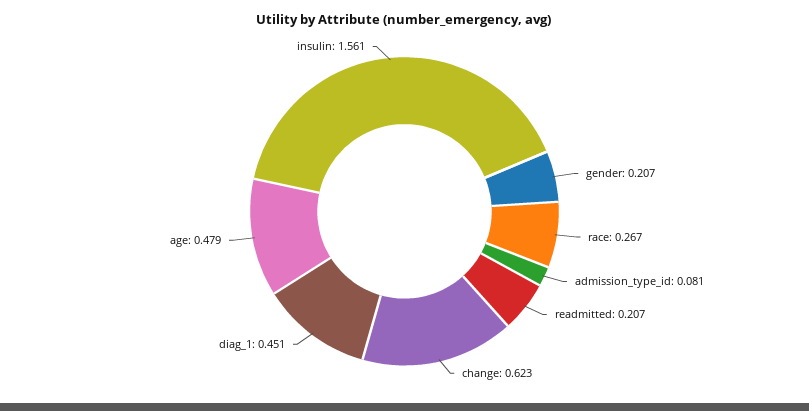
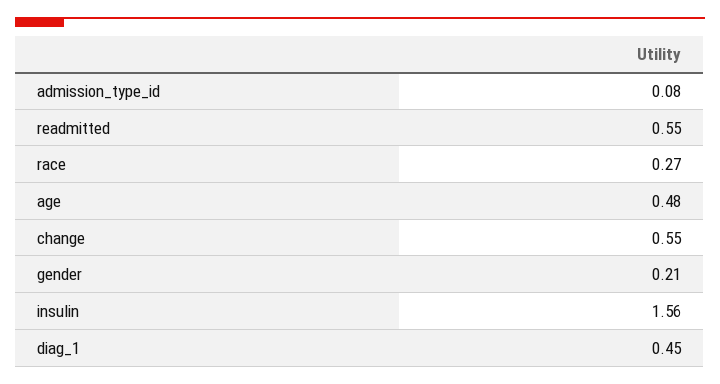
  {
    "gender": 0.207,
    "race": 0.267,
    "admission_type_id": 0.081,
-   "readmitted": 0.207,
+   "readmitted": 0.55,
-   "change": 0.623,
+   "change": 0.55,
    "diag_1": 0.451,
    "age": 0.479,
    "insulin": 1.561
  }

